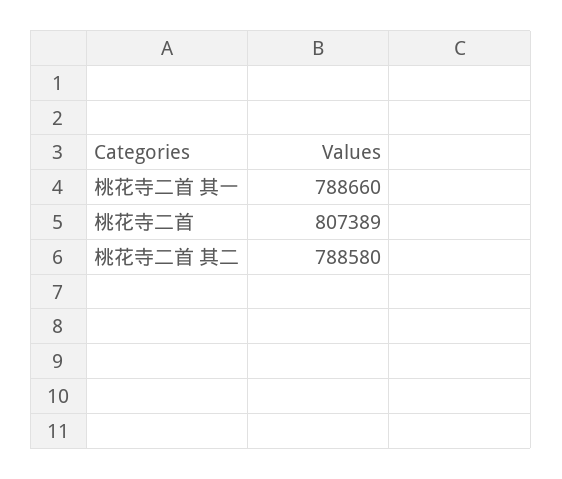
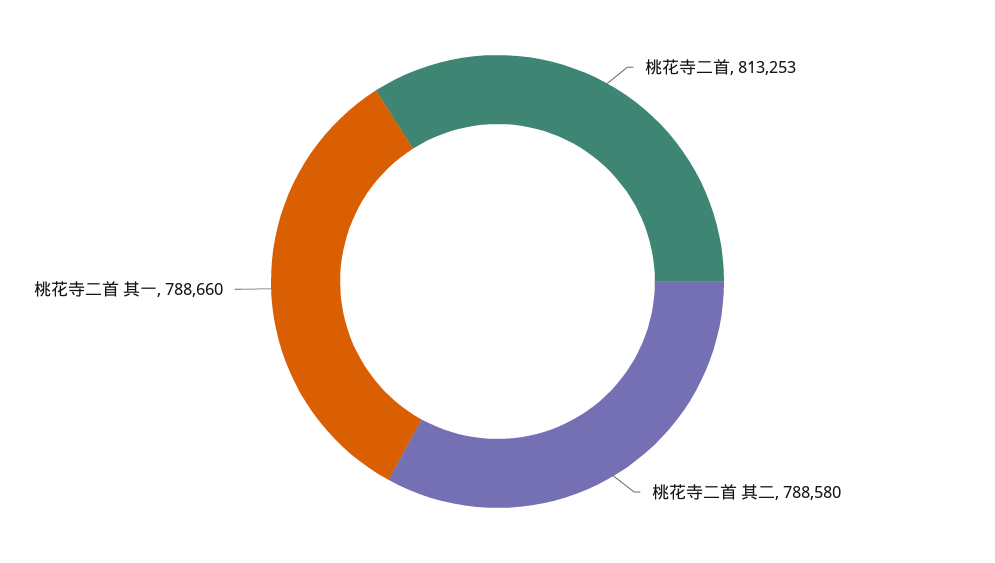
  {
    "桃花寺二首 其一": 788660,
-   "桃花寺二首": 807389,
+   "桃花寺二首": 813253,
    "桃花寺二首 其二": 788580
  }

